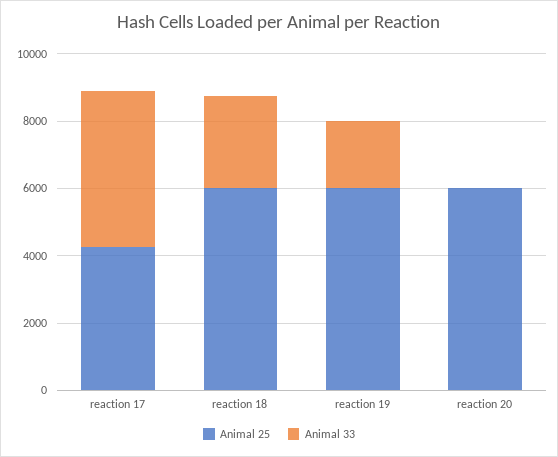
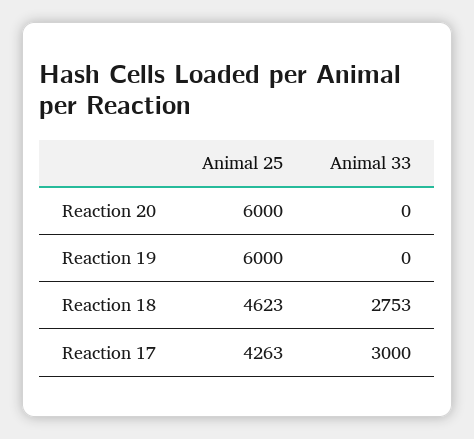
  {
    "Animal 25": {
      "reaction 17": 4263,
-     "reaction 18": 6000,
+     "reaction 18": 4623,
      "reaction 19": 6000,
      "reaction 20": 6000
    },
    "Animal 33": {
-     "reaction 17": 4500,
+     "reaction 17": 3000,
      "reaction 18": 2753,
-     "reaction 19": 2000,
+     "reaction 19": 0,
      "reaction 20": 0
    }
  }

